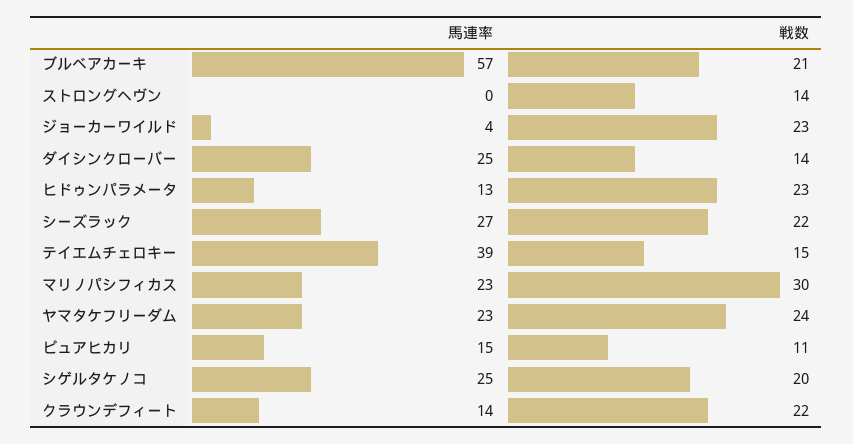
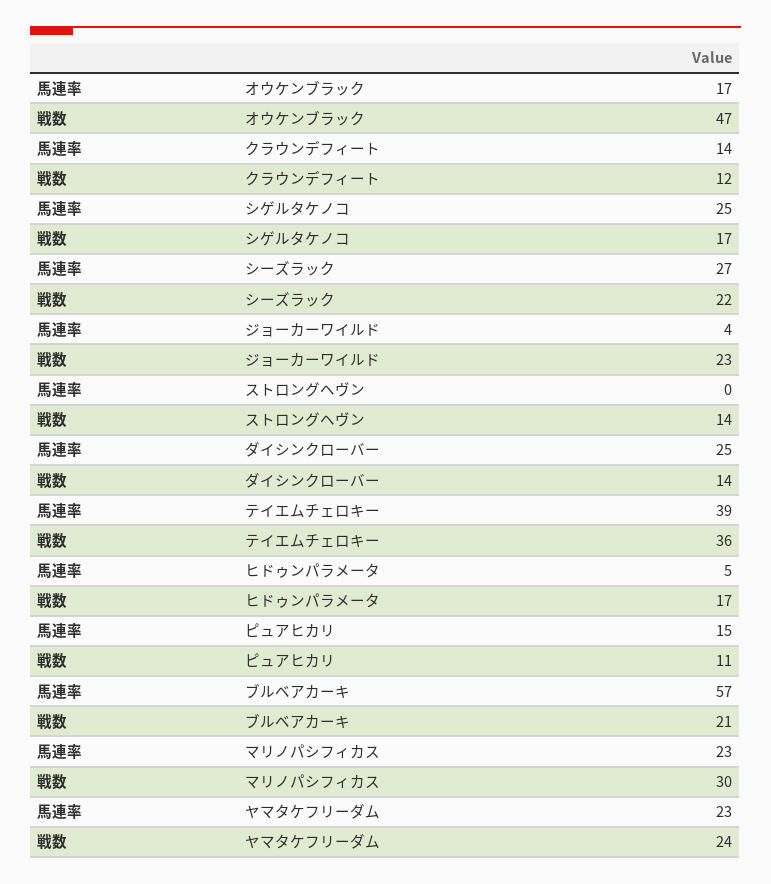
  {
    "馬連率": {
      "ブルベアカーキ": 57,
      "ストロングヘヴン": 0,
      "ジョーカーワイルド": 4,
      "ダイシンクローバー": 25,
-     "ヒドゥンパラメータ": 13,
+     "ヒドゥンパラメータ": 5,
      "シーズラック": 27,
      "テイエムチェロキー": 39,
      "マリノパシフィカス": 23,
      "ヤマタケフリーダム": 23,
      "ピュアヒカリ": 15,
      "シゲルタケノコ": 25,
-     "クラウンデフィート": 14
+     "クラウンデフィート": 14,
+     "オウケンブラック": 17
    },
    "戦数": {
      "ブルベアカーキ": 21,
      "ストロングヘヴン": 14,
      "ジョーカーワイルド": 23,
      "ダイシンクローバー": 14,
-     "ヒドゥンパラメータ": 23,
+     "ヒドゥンパラメータ": 17,
      "シーズラック": 22,
-     "テイエムチェロキー": 15,
+     "テイエムチェロキー": 36,
      "マリノパシフィカス": 30,
      "ヤマタケフリーダム": 24,
      "ピュアヒカリ": 11,
-     "シゲルタケノコ": 20,
+     "シゲルタケノコ": 17,
-     "クラウンデフィート": 22
+     "クラウンデフィート": 12,
+     "オウケンブラック": 47
    }
  }

